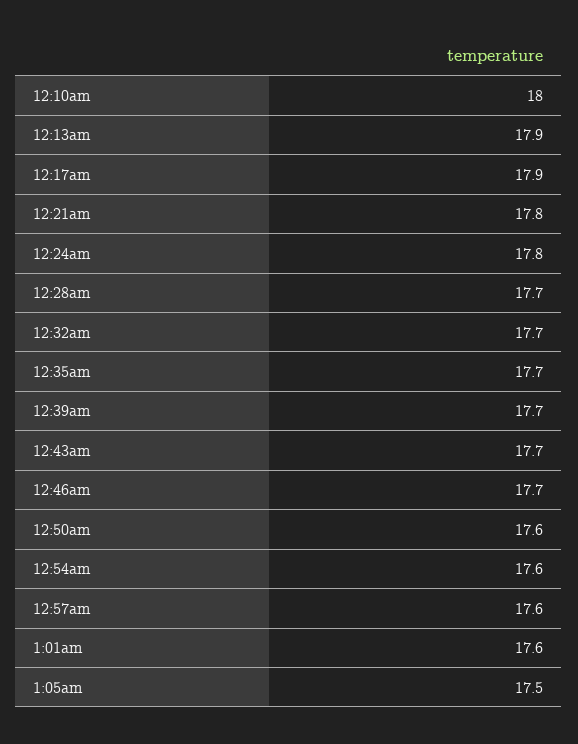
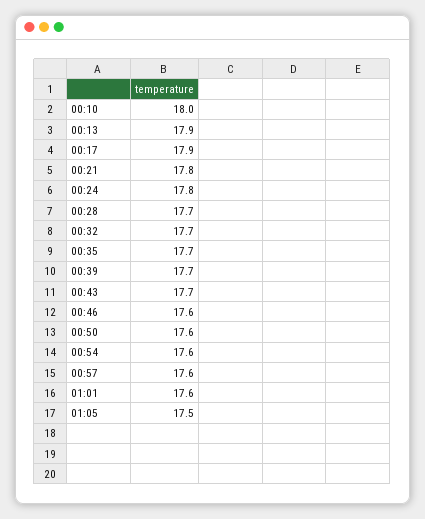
  {
    "12:10am": 18,
    "12:13am": 17.9,
    "12:17am": 17.9,
    "12:21am": 17.8,
    "12:24am": 17.8,
    "12:28am": 17.7,
    "12:32am": 17.7,
    "12:35am": 17.7,
    "12:39am": 17.7,
    "12:43am": 17.7,
-   "12:46am": 17.7,
+   "12:46am": 17.6,
    "12:50am": 17.6,
    "12:54am": 17.6,
    "12:57am": 17.6,
    "1:01am": 17.6,
    "1:05am": 17.5
  }

